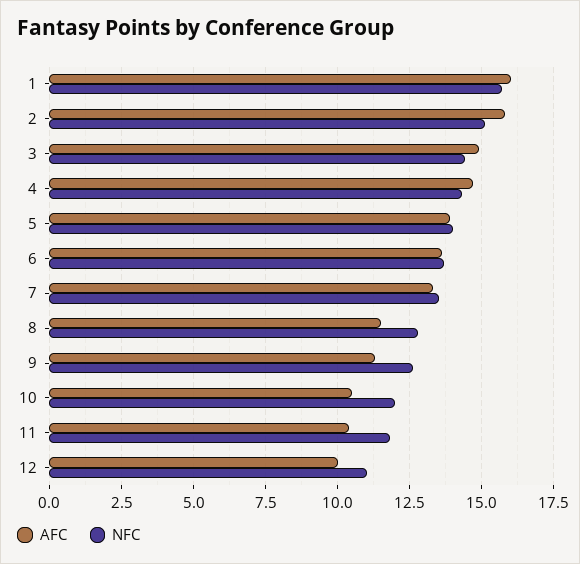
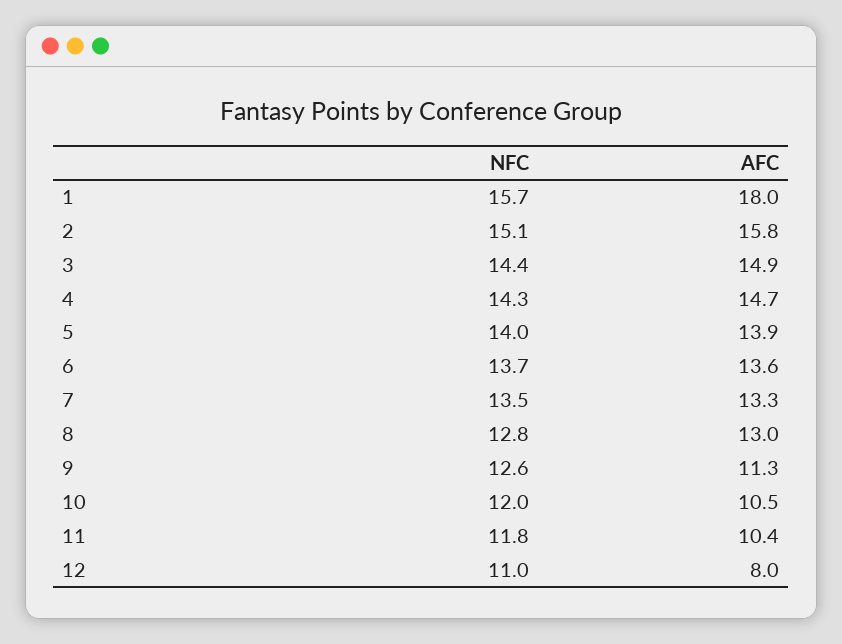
  {
    "AFC": {
-     "1": 16,
+     "1": 18,
      "2": 15.8,
      "3": 14.9,
      "4": 14.7,
      "5": 13.9,
      "6": 13.6,
      "7": 13.3,
-     "8": 11.5,
+     "8": 13,
      "9": 11.3,
      "10": 10.5,
      "11": 10.4,
-     "12": 10
+     "12": 8
    },
    "NFC": {
      "1": 15.7,
      "2": 15.1,
      "3": 14.4,
      "4": 14.3,
      "5": 14,
      "6": 13.7,
      "7": 13.5,
      "8": 12.8,
      "9": 12.6,
      "10": 12,
      "11": 11.8,
      "12": 11
    }
  }

